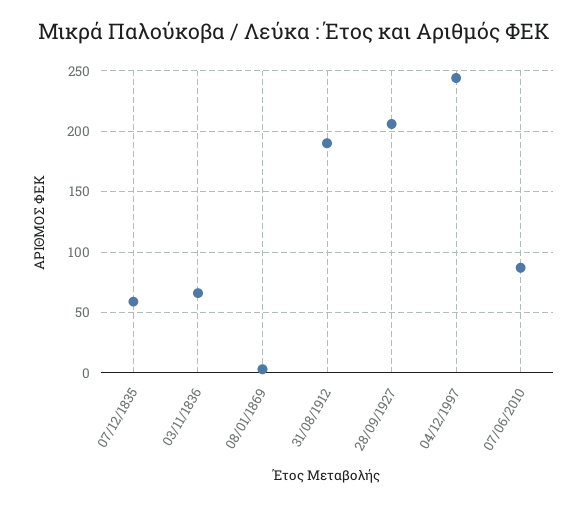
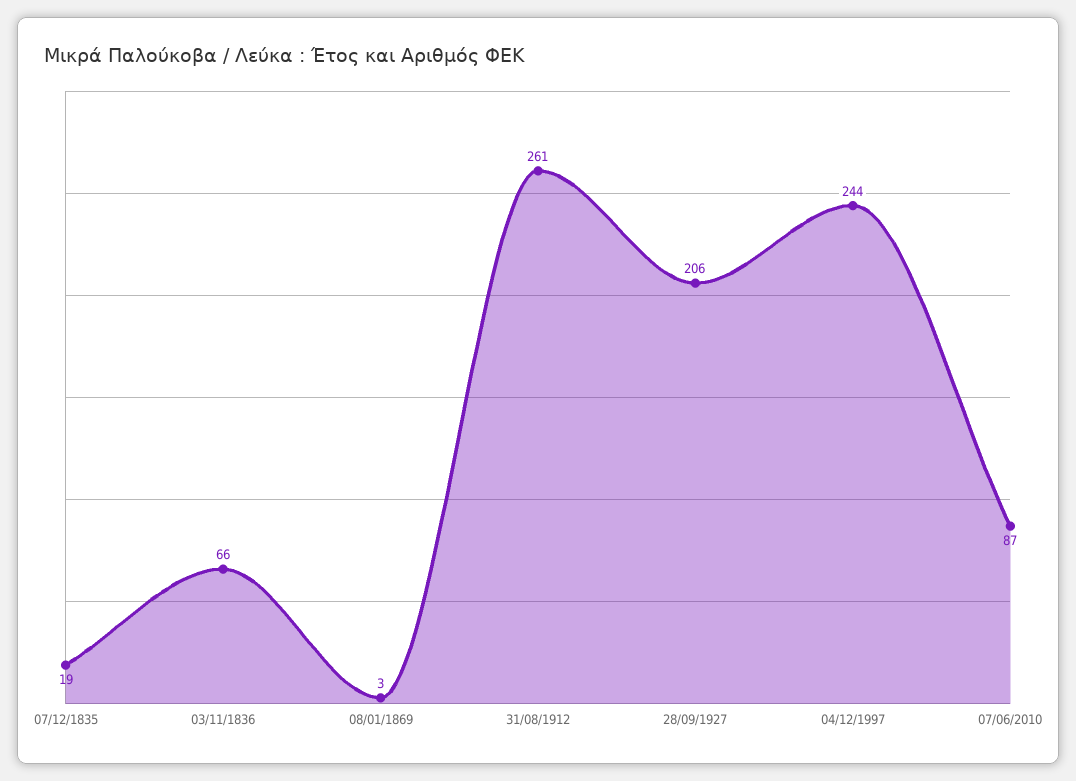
  {
-   "07/12/1835": 60,
+   "07/12/1835": 19,
    "03/11/1836": 66,
    "08/01/1869": 3,
-   "31/08/1912": 190,
+   "31/08/1912": 261,
    "28/09/1927": 206,
    "04/12/1997": 244,
    "07/06/2010": 87
  }

